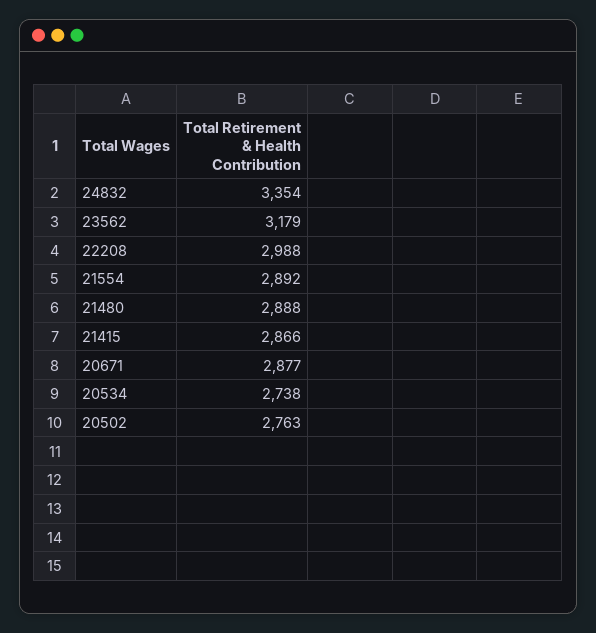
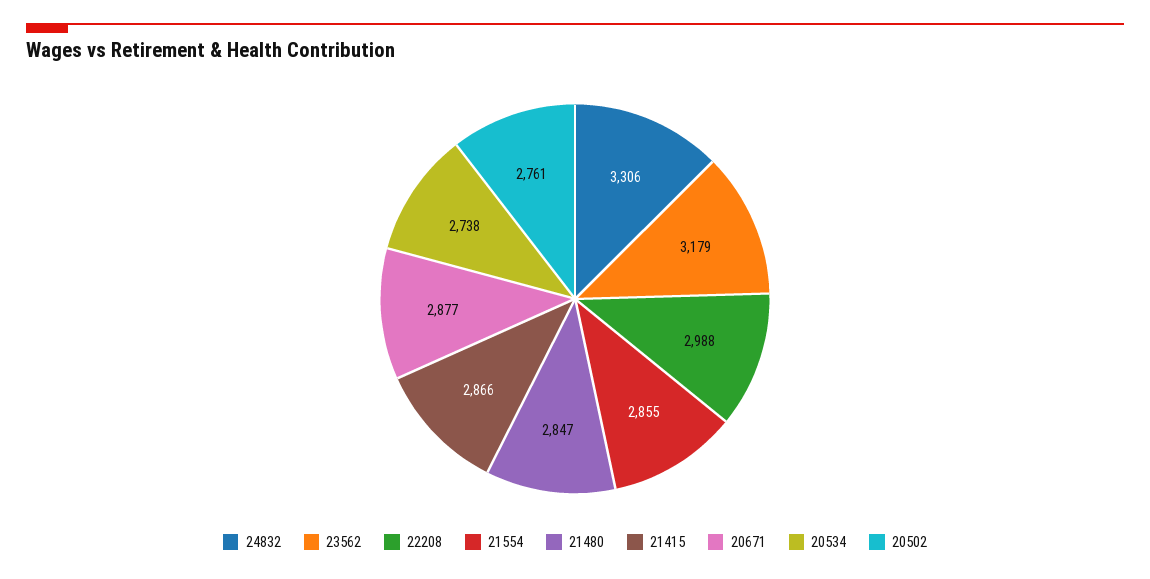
  {
-   "24832": 3354,
+   "24832": 3306,
    "23562": 3179,
    "22208": 2988,
-   "21554": 2892,
+   "21554": 2855,
-   "21480": 2888,
+   "21480": 2847,
    "21415": 2866,
    "20671": 2877,
    "20534": 2738,
-   "20502": 2763
+   "20502": 2761
  }

